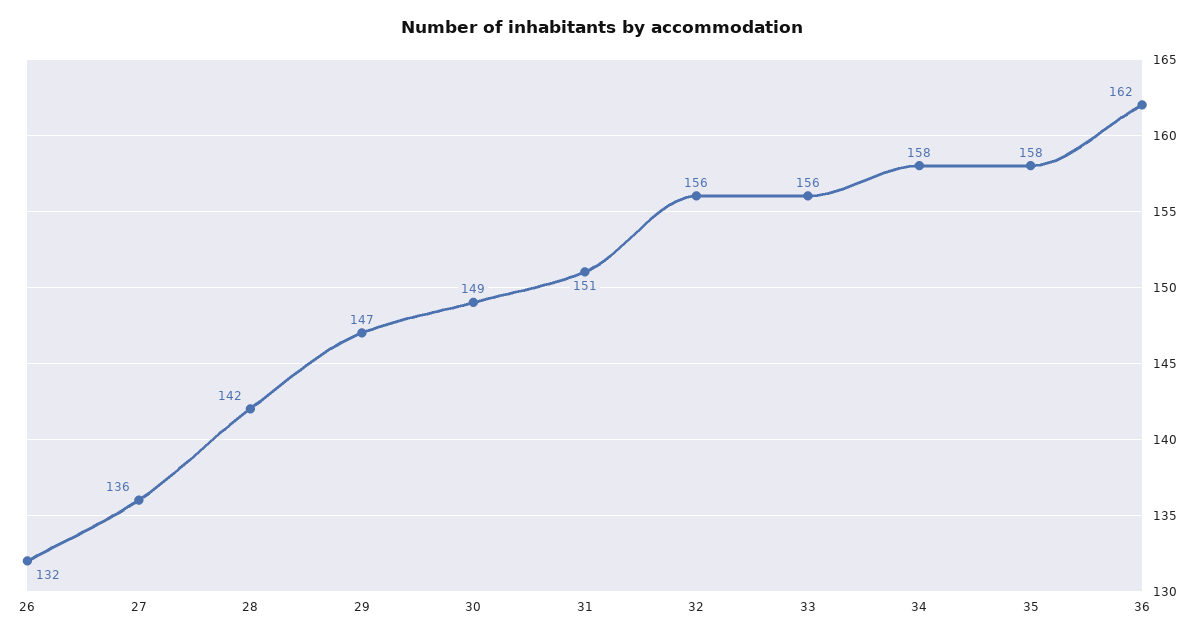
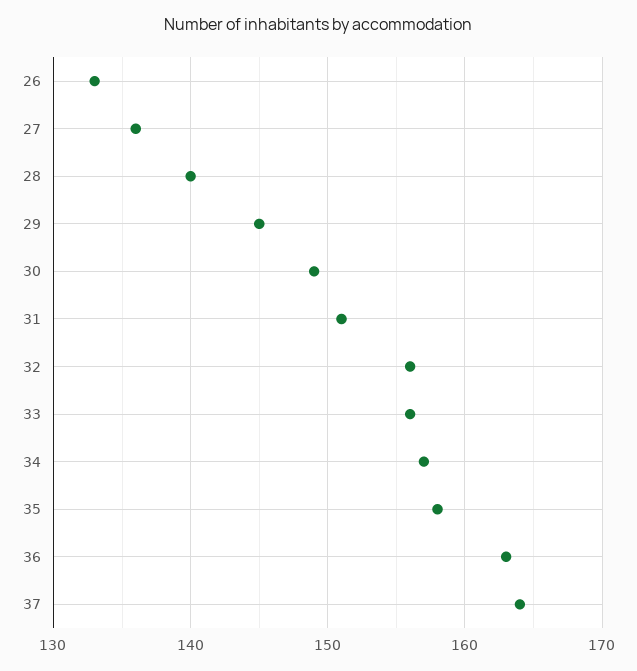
  {
-   "26": 132,
+   "26": 133,
    "27": 136,
-   "28": 142,
+   "28": 140,
-   "29": 147,
+   "29": 145,
    "30": 149,
    "31": 151,
    "32": 156,
    "33": 156,
-   "34": 158,
+   "34": 157,
    "35": 158,
-   "36": 162
+   "36": 163,
+   "37": 164
  }

